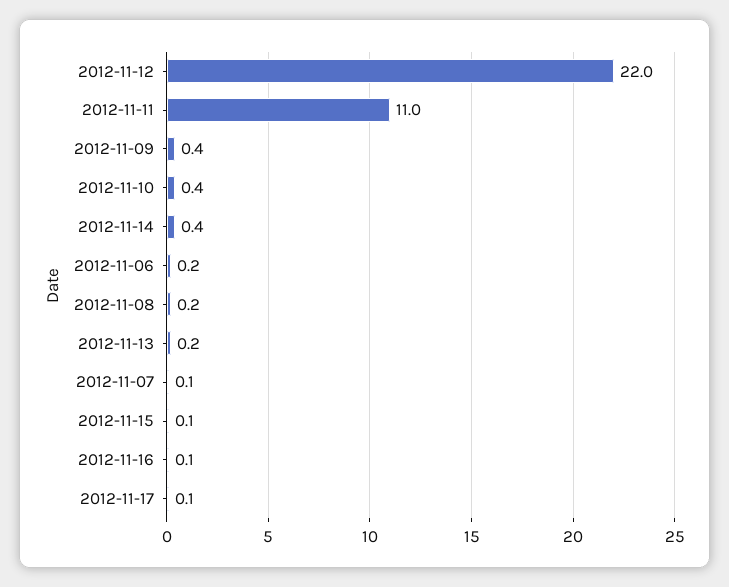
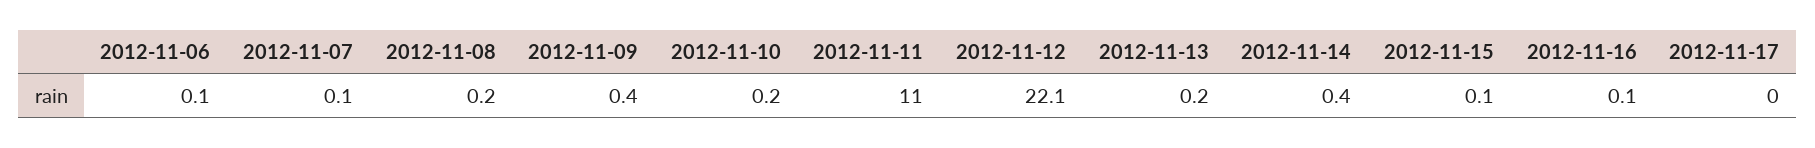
  {
-   "2012-11-12": 22,
+   "2012-11-12": 22.1,
    "2012-11-11": 11,
    "2012-11-09": 0.4,
-   "2012-11-10": 0.4,
+   "2012-11-10": 0.2,
    "2012-11-14": 0.4,
-   "2012-11-06": 0.2,
+   "2012-11-06": 0.1,
    "2012-11-08": 0.2,
    "2012-11-13": 0.2,
    "2012-11-07": 0.1,
    "2012-11-15": 0.1,
    "2012-11-16": 0.1,
-   "2012-11-17": 0.1
+   "2012-11-17": 0
  }

